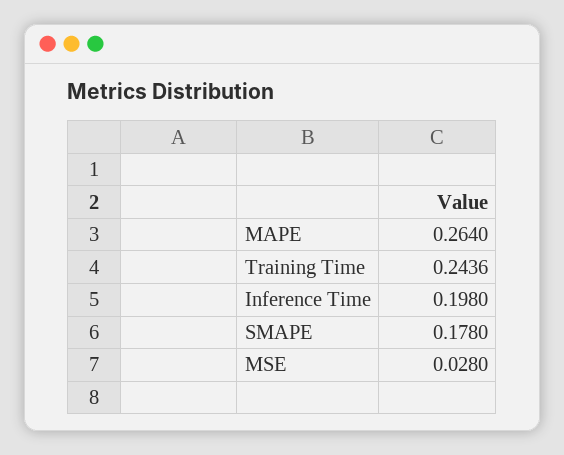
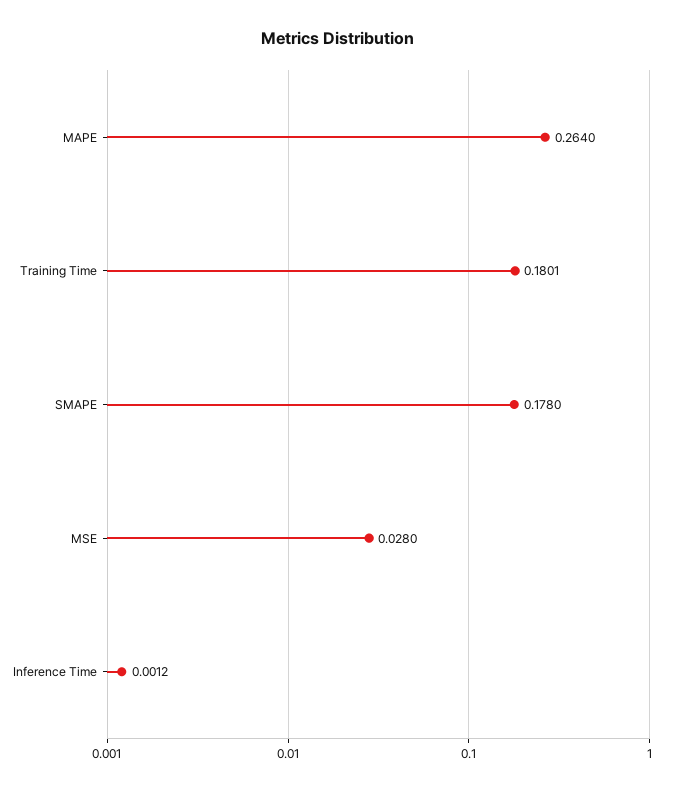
  {
    "MAPE": 0.264,
-   "Training Time": 0.2436,
+   "Training Time": 0.1801,
-   "Inference Time": 0.198,
+   "Inference Time": 0.0012,
    "SMAPE": 0.178,
    "MSE": 0.028
  }

